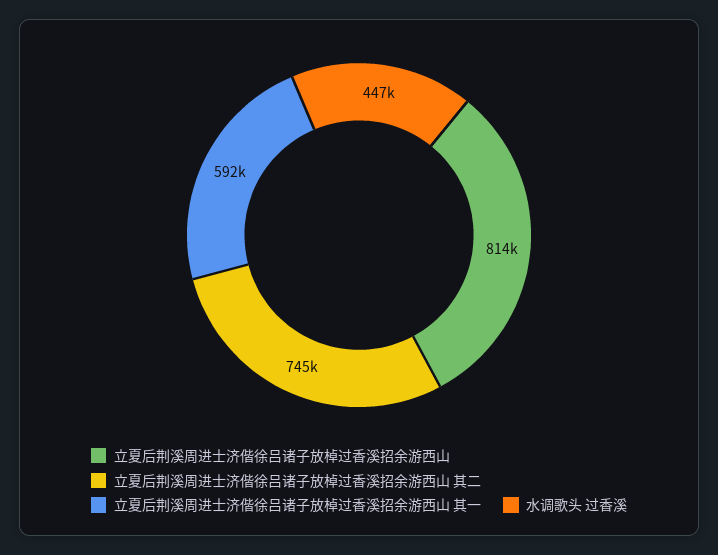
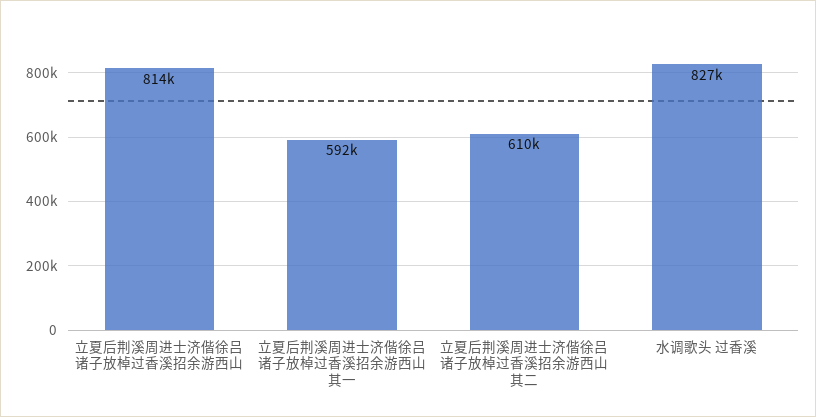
  {
    "立夏后荆溪周进士济偕徐吕诸子放棹过香溪招余游西山": 814000,
-   "立夏后荆溪周进士济偕徐吕诸子放棹过香溪招余游西山 其二": 745000,
+   "立夏后荆溪周进士济偕徐吕诸子放棹过香溪招余游西山 其二": 610000,
    "立夏后荆溪周进士济偕徐吕诸子放棹过香溪招余游西山 其一": 592000,
-   "水调歌头 过香溪": 447000
+   "水调歌头 过香溪": 827000
  }

